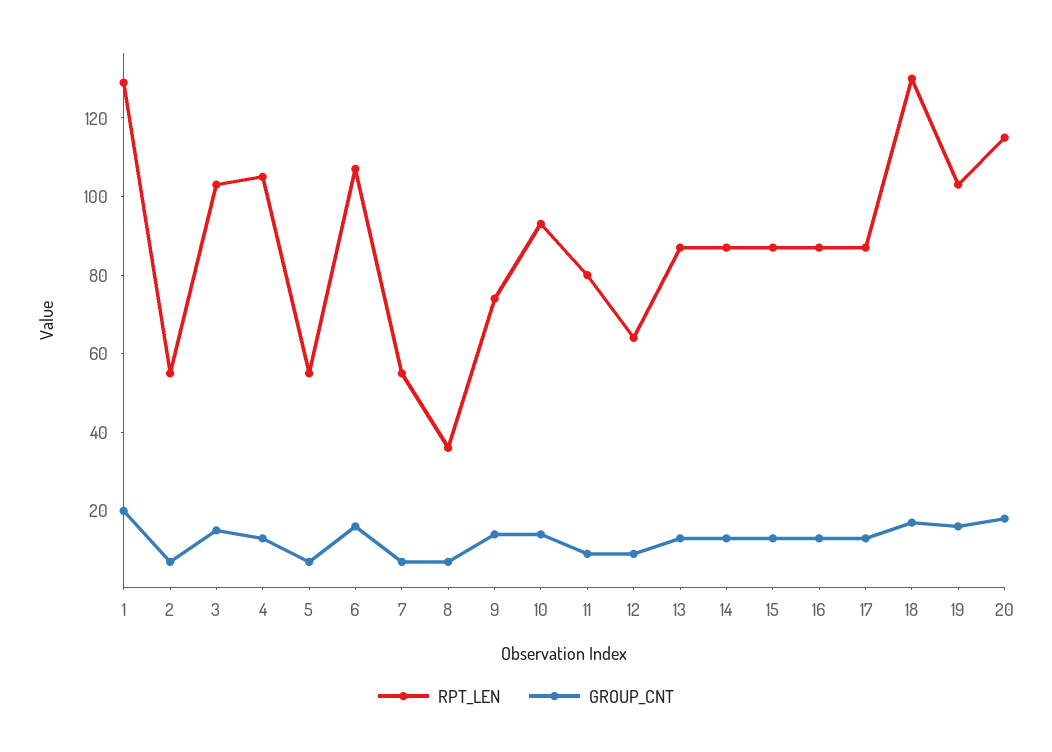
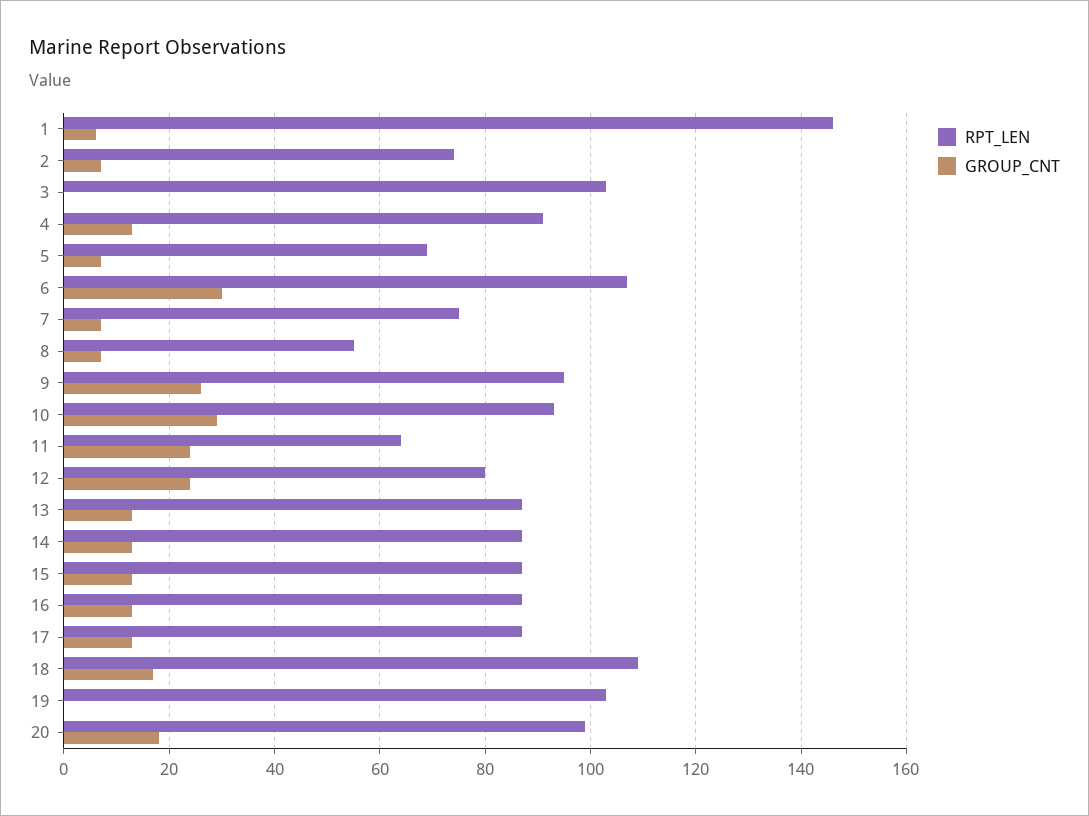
  {
    "RPT_LEN": {
-     "1": 130,
+     "1": 145,
-     "2": 55,
+     "2": 75,
      "3": 105,
-     "4": 105,
+     "4": 90,
-     "5": 55,
+     "5": 70,
      "6": 105,
-     "7": 55,
+     "7": 75,
-     "8": 35,
+     "8": 55,
-     "9": 75,
+     "9": 95,
      "10": 95,
-     "11": 80,
+     "11": 65,
-     "12": 65,
+     "12": 80,
      "13": 85,
      "14": 85,
      "15": 85,
      "16": 85,
      "17": 85,
-     "18": 130,
+     "18": 110,
      "19": 105,
-     "20": 115
+     "20": 100
    },
    "GROUP_CNT": {
-     "1": 20,
+     "1": 5,
      "2": 5,
-     "3": 15,
+     "3": 0,
      "4": 15,
      "5": 5,
-     "6": 15,
+     "6": 30,
      "7": 5,
      "8": 5,
-     "9": 15,
+     "9": 25,
-     "10": 15,
+     "10": 30,
-     "11": 10,
+     "11": 25,
-     "12": 10,
+     "12": 25,
      "13": 15,
      "14": 15,
      "15": 15,
      "16": 15,
      "17": 15,
      "18": 15,
-     "19": 15,
+     "19": 0,
      "20": 20
    }
  }

